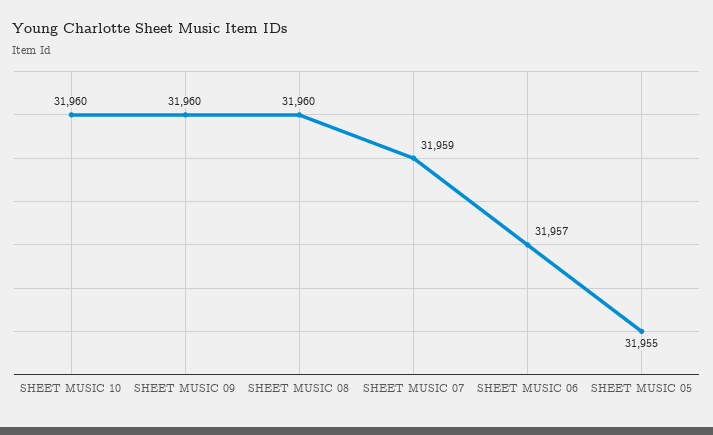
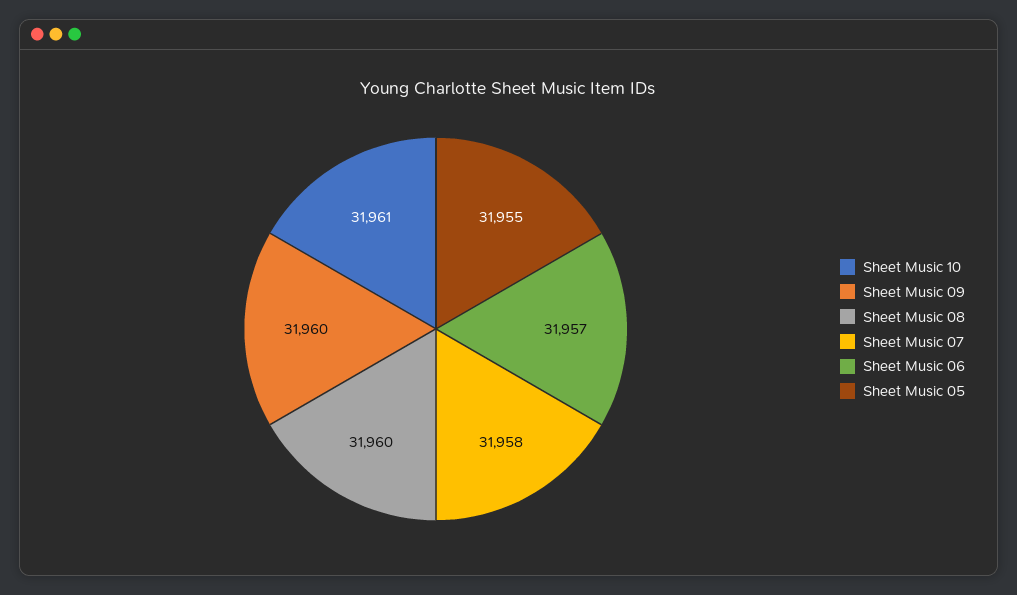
  {
-   "SHEET MUSIC 10": 31960,
+   "SHEET MUSIC 10": 31961,
    "SHEET MUSIC 09": 31960,
    "SHEET MUSIC 08": 31960,
-   "SHEET MUSIC 07": 31959,
+   "SHEET MUSIC 07": 31958,
    "SHEET MUSIC 06": 31957,
    "SHEET MUSIC 05": 31955
  }

